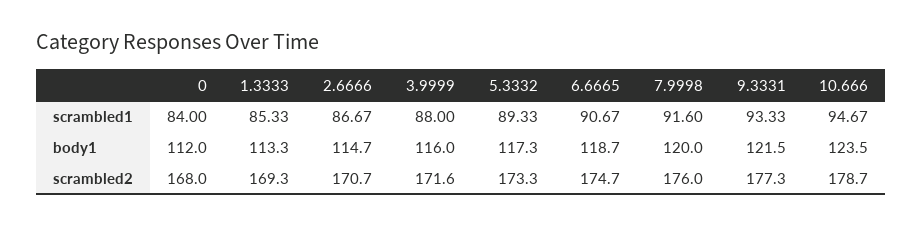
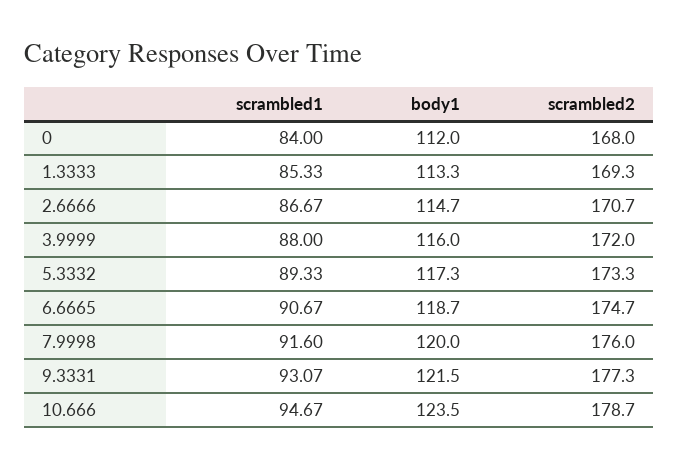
  {
    "0": {
      "scrambled1": 84,
      "body1": 112,
      "scrambled2": 168
    },
    "1.3333": {
      "scrambled1": 85.33,
      "body1": 113.3,
      "scrambled2": 169.3
    },
    "2.6666": {
      "scrambled1": 86.67,
      "body1": 114.7,
      "scrambled2": 170.7
    },
    "3.9999": {
      "scrambled1": 88,
      "body1": 116,
-     "scrambled2": 171.6
+     "scrambled2": 172
    },
    "5.3332": {
      "scrambled1": 89.33,
      "body1": 117.3,
      "scrambled2": 173.3
    },
    "6.6665": {
      "scrambled1": 90.67,
      "body1": 118.7,
      "scrambled2": 174.7
    },
    "7.9998": {
      "scrambled1": 91.6,
      "body1": 120,
      "scrambled2": 176
    },
    "9.3331": {
-     "scrambled1": 93.33,
+     "scrambled1": 93.07,
      "body1": 121.5,
      "scrambled2": 177.3
    },
    "10.666": {
      "scrambled1": 94.67,
      "body1": 123.5,
      "scrambled2": 178.7
    }
  }

